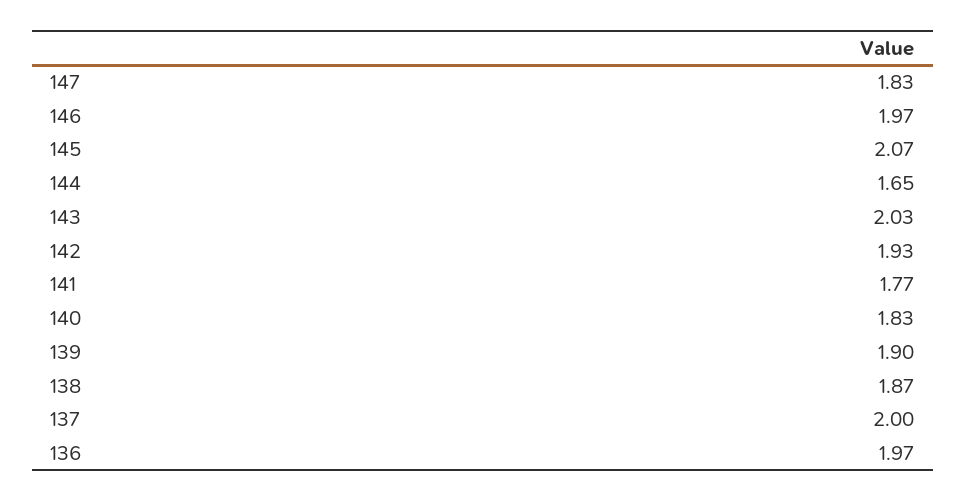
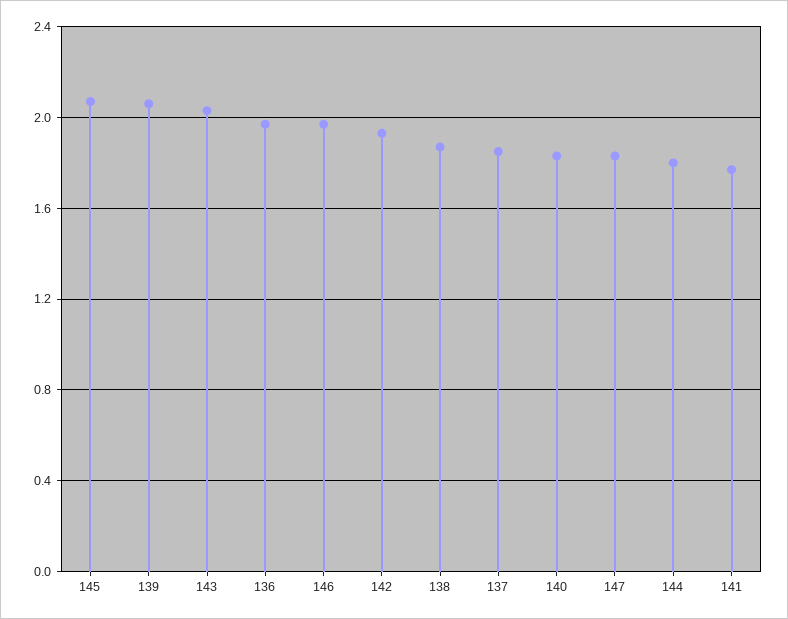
  {
    "147": 1.83,
    "146": 1.97,
    "145": 2.07,
-   "144": 1.65,
+   "144": 1.8,
    "143": 2.03,
    "142": 1.93,
    "141": 1.77,
    "140": 1.83,
-   "139": 1.9,
+   "139": 2.05,
    "138": 1.87,
-   "137": 2,
+   "137": 1.85,
    "136": 1.97
  }

